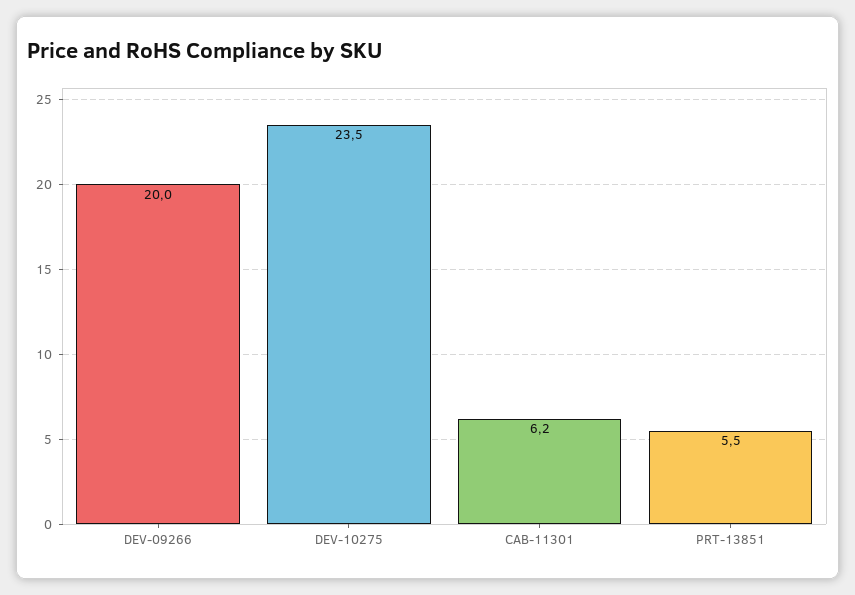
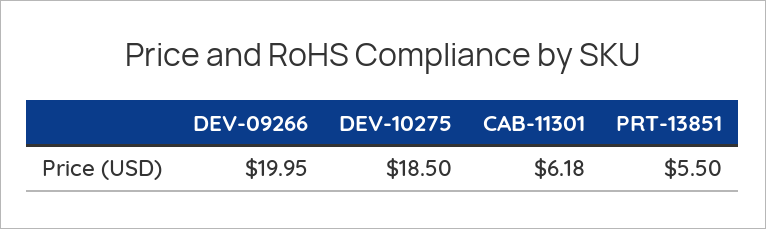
  {
    "DEV-09266": 19.95,
-   "DEV-10275": 23.5,
+   "DEV-10275": 18.5,
    "CAB-11301": 6.18,
    "PRT-13851": 5.5
  }

